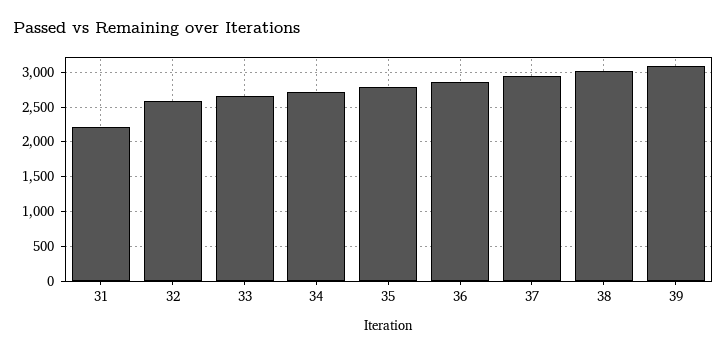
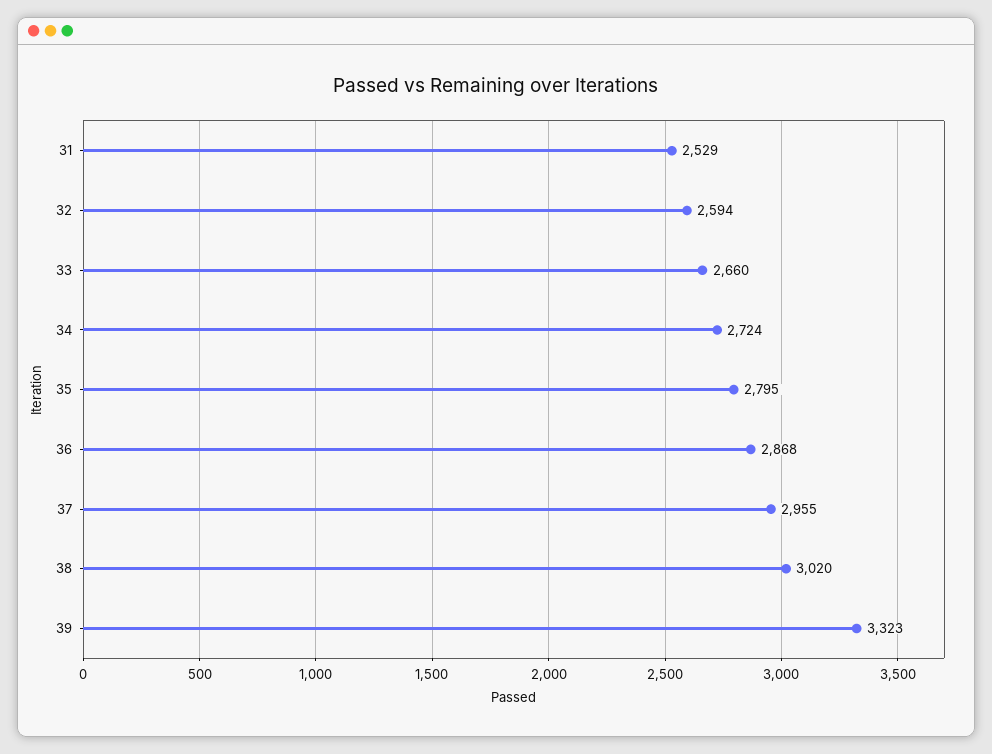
  {
-   "31": 2200,
+   "31": 2529,
    "32": 2594,
    "33": 2660,
    "34": 2724,
    "35": 2795,
    "36": 2868,
    "37": 2955,
    "38": 3020,
-   "39": 3100
+   "39": 3323
  }

